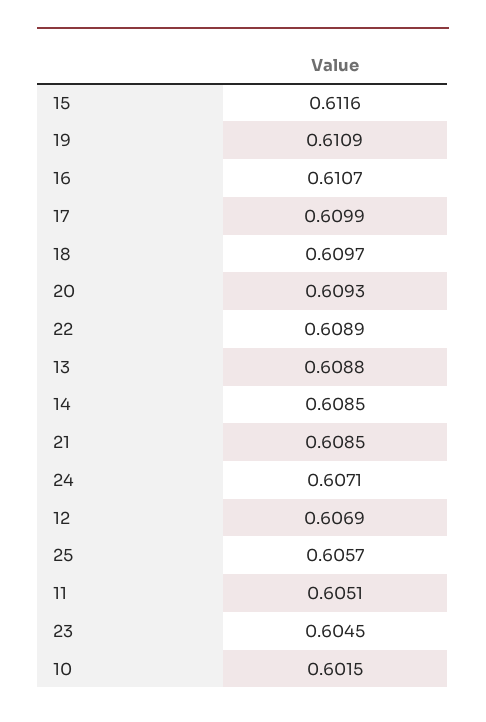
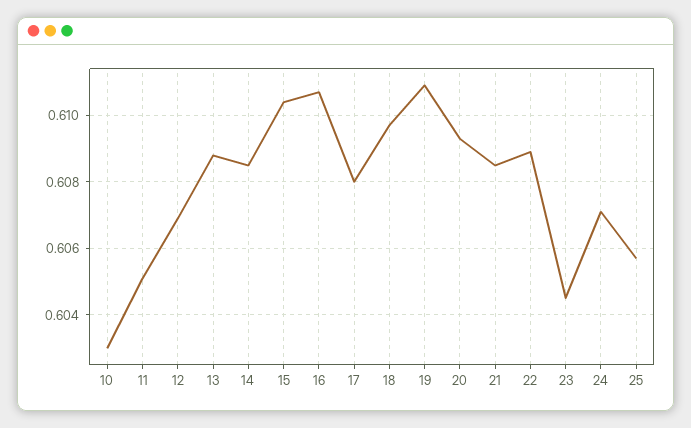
  {
-   "15": 0.6116,
+   "15": 0.6105,
    "19": 0.6109,
    "16": 0.6107,
-   "17": 0.6099,
+   "17": 0.608,
    "18": 0.6097,
    "20": 0.6093,
    "22": 0.6089,
    "13": 0.6088,
    "14": 0.6085,
    "21": 0.6085,
    "24": 0.6071,
    "12": 0.6069,
    "25": 0.6057,
    "11": 0.6051,
    "23": 0.6045,
-   "10": 0.6015
+   "10": 0.603
  }

